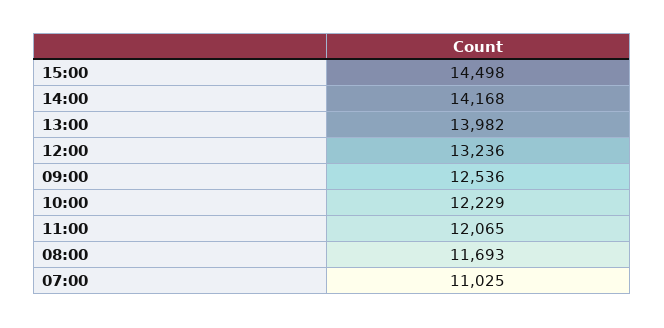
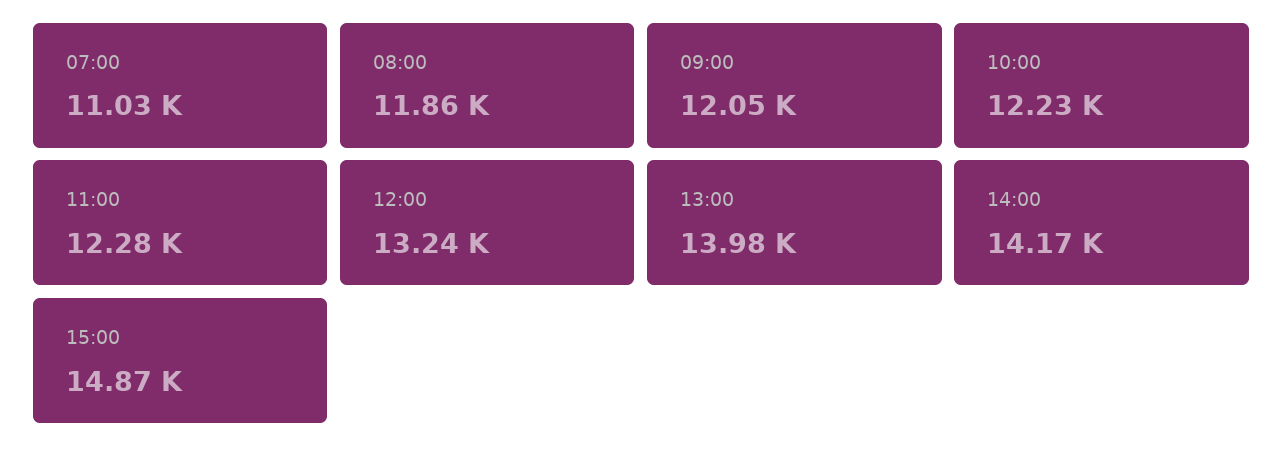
  {
-   "15:00": 14498,
+   "15:00": 14870,
    "14:00": 14168,
    "13:00": 13982,
    "12:00": 13236,
-   "09:00": 12536,
+   "09:00": 12050,
    "10:00": 12229,
-   "11:00": 12065,
+   "11:00": 12280,
-   "08:00": 11693,
+   "08:00": 11860,
    "07:00": 11025
  }

